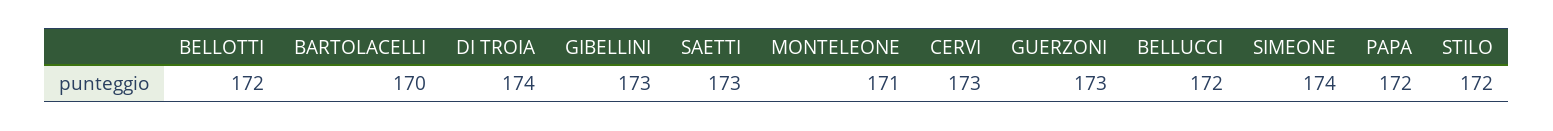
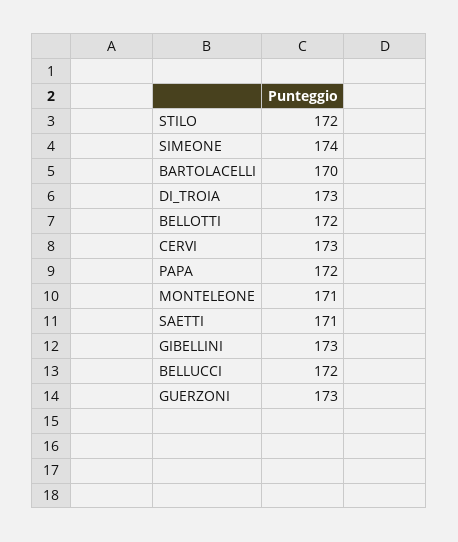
  {
    "BELLOTTI": 172,
    "BARTOLACELLI": 170,
-   "DI TROIA": 174,
+   "DI TROIA": 173,
    "GIBELLINI": 173,
-   "SAETTI": 173,
+   "SAETTI": 171,
    "MONTELEONE": 171,
    "CERVI": 173,
    "GUERZONI": 173,
    "BELLUCCI": 172,
    "SIMEONE": 174,
    "PAPA": 172,
    "STILO": 172
  }

